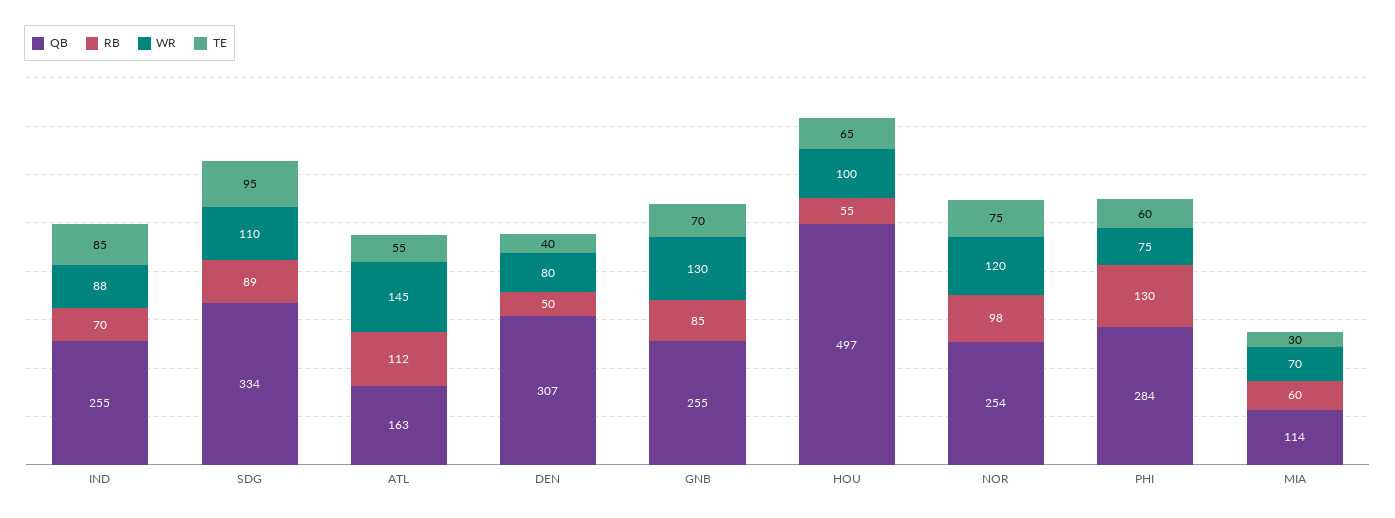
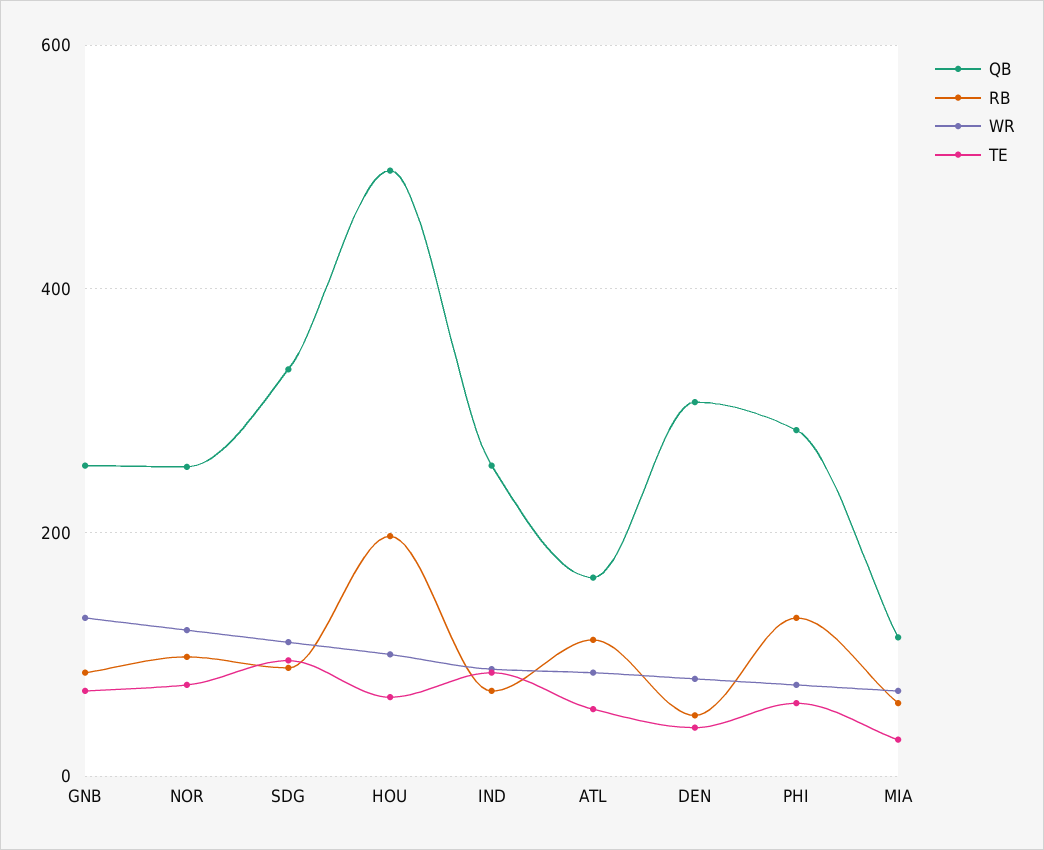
  {
    "QB": {
      "IND": 255,
      "SDG": 334,
      "ATL": 163,
      "DEN": 307,
      "GNB": 255,
      "HOU": 497,
      "NOR": 254,
      "PHI": 284,
      "MIA": 114
    },
    "RB": {
      "IND": 70,
      "SDG": 89,
      "ATL": 112,
      "DEN": 50,
      "GNB": 85,
-     "HOU": 55,
+     "HOU": 200,
      "NOR": 98,
      "PHI": 130,
      "MIA": 60
    },
    "WR": {
      "IND": 88,
      "SDG": 110,
-     "ATL": 145,
+     "ATL": 80,
      "DEN": 80,
      "GNB": 130,
      "HOU": 100,
      "NOR": 120,
      "PHI": 75,
      "MIA": 70
    },
    "TE": {
      "IND": 85,
      "SDG": 95,
      "ATL": 55,
      "DEN": 40,
      "GNB": 70,
      "HOU": 65,
      "NOR": 75,
      "PHI": 60,
      "MIA": 30
    }
  }

